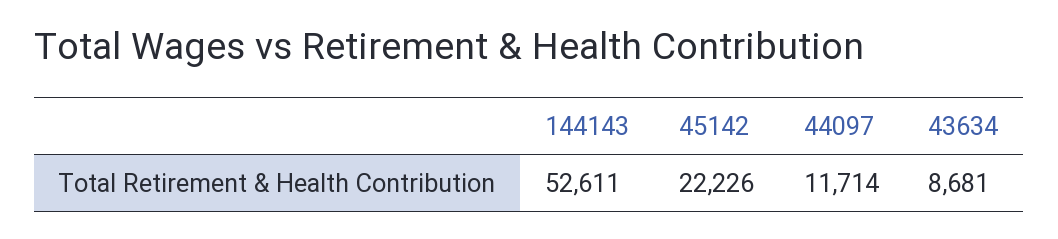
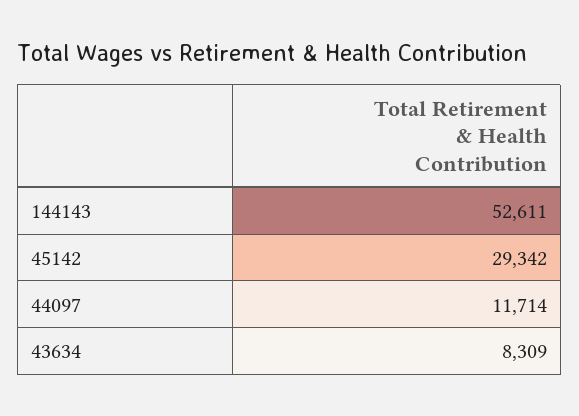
  {
    "144143": 52611,
-   "45142": 22226,
+   "45142": 29342,
    "44097": 11714,
-   "43634": 8681
+   "43634": 8309
  }

